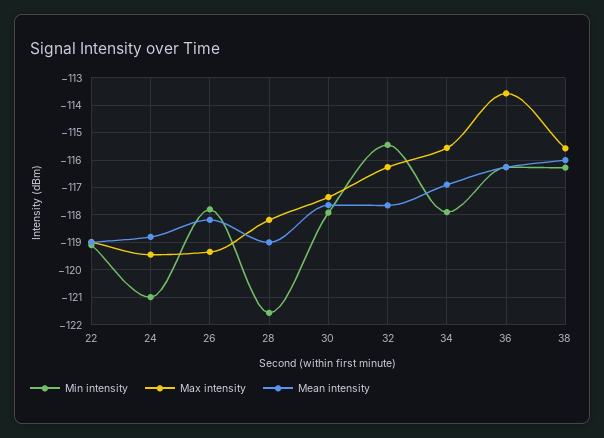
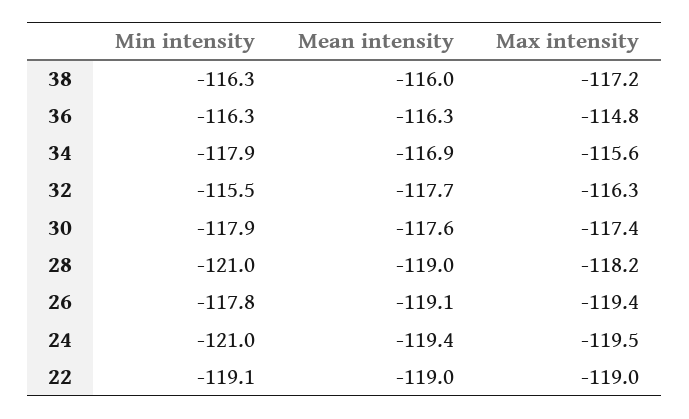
  {
    "Min intensity": {
      "22": -119.1,
      "24": -121,
      "26": -117.8,
-     "28": -121.5,
+     "28": -121,
      "30": -117.9,
      "32": -115.5,
      "34": -117.9,
      "36": -116.3,
      "38": -116.3
    },
    "Max intensity": {
      "22": -119,
      "24": -119.5,
      "26": -119.4,
      "28": -118.2,
      "30": -117.4,
      "32": -116.3,
      "34": -115.6,
-     "36": -113.5,
+     "36": -114.8,
-     "38": -115.5
+     "38": -117.2
    },
    "Mean intensity": {
      "22": -119,
-     "24": -118.75,
+     "24": -119.4,
-     "26": -118.25,
+     "26": -119.1,
      "28": -119,
      "30": -117.6,
      "32": -117.7,
      "34": -116.9,
      "36": -116.3,
      "38": -116
    }
  }

